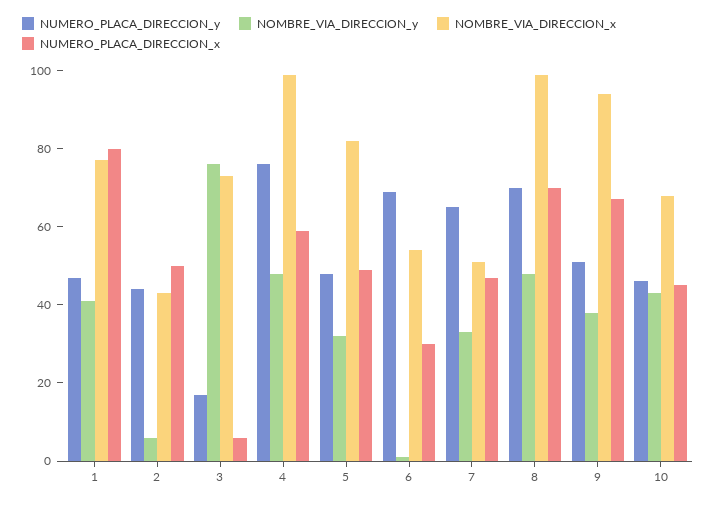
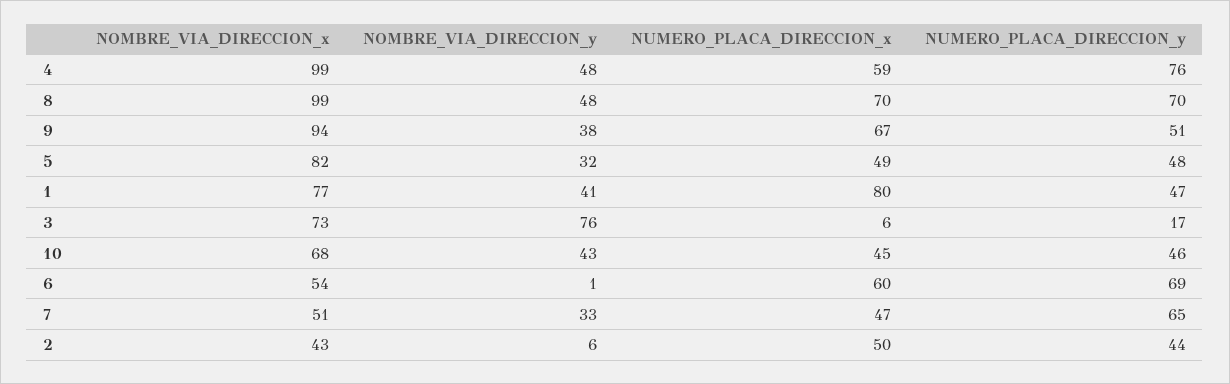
  {
    "NUMERO_PLACA_DIRECCION_y": {
      "1": 47,
      "2": 44,
      "3": 17,
      "4": 76,
      "5": 48,
      "6": 69,
      "7": 65,
      "8": 70,
      "9": 51,
      "10": 46
    },
    "NOMBRE_VIA_DIRECCION_y": {
      "1": 41,
      "2": 6,
      "3": 76,
      "4": 48,
      "5": 32,
      "6": 1,
      "7": 33,
      "8": 48,
      "9": 38,
      "10": 43
    },
    "NOMBRE_VIA_DIRECCION_x": {
      "1": 77,
      "2": 43,
      "3": 73,
      "4": 99,
      "5": 82,
      "6": 54,
      "7": 51,
      "8": 99,
      "9": 94,
      "10": 68
    },
    "NUMERO_PLACA_DIRECCION_x": {
      "1": 80,
      "2": 50,
      "3": 6,
      "4": 59,
      "5": 49,
-     "6": 30,
+     "6": 60,
      "7": 47,
      "8": 70,
      "9": 67,
      "10": 45
    }
  }

